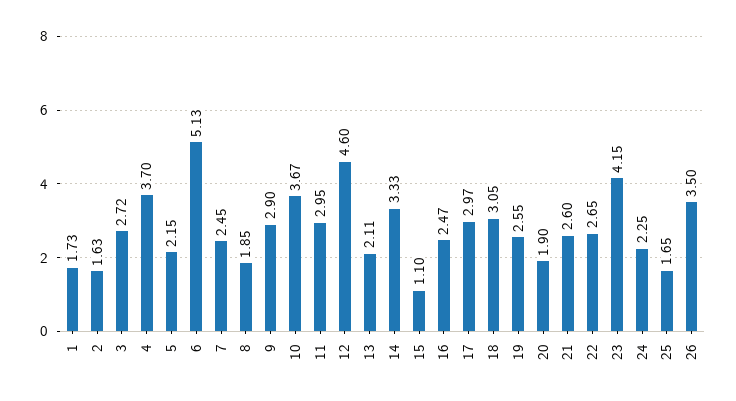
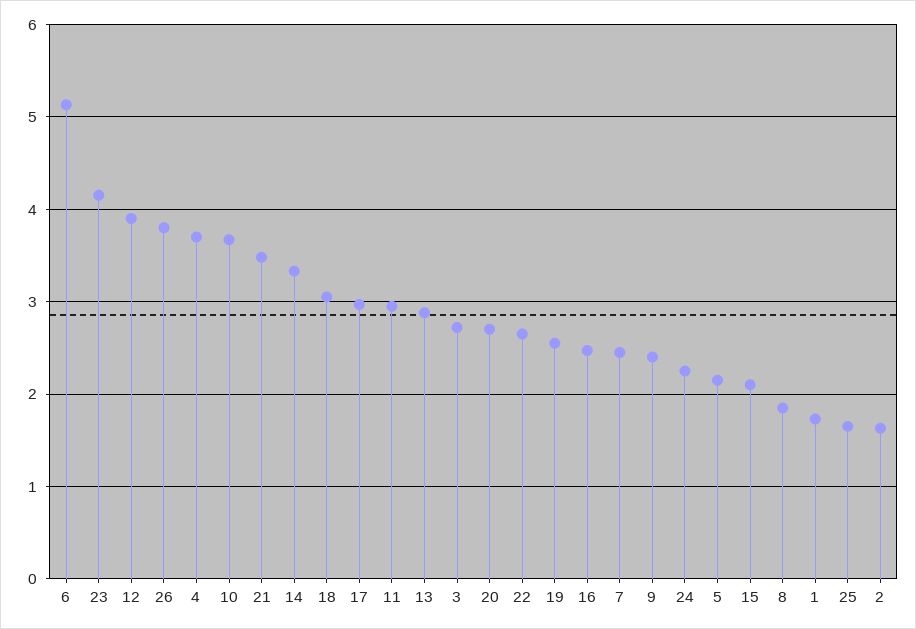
  {
    "1": 1.73,
    "2": 1.63,
    "3": 2.72,
    "4": 3.7,
    "5": 2.15,
    "6": 5.13,
    "7": 2.45,
    "8": 1.85,
-   "9": 2.9,
+   "9": 2.4,
    "10": 3.67,
    "11": 2.95,
-   "12": 4.6,
+   "12": 3.9,
-   "13": 2.11,
+   "13": 2.9,
    "14": 3.33,
-   "15": 1.1,
+   "15": 2.1,
    "16": 2.47,
    "17": 2.97,
    "18": 3.05,
    "19": 2.55,
-   "20": 1.9,
+   "20": 2.7,
-   "21": 2.6,
+   "21": 3.5,
    "22": 2.65,
    "23": 4.15,
    "24": 2.25,
    "25": 1.65,
-   "26": 3.5
+   "26": 3.8
  }

